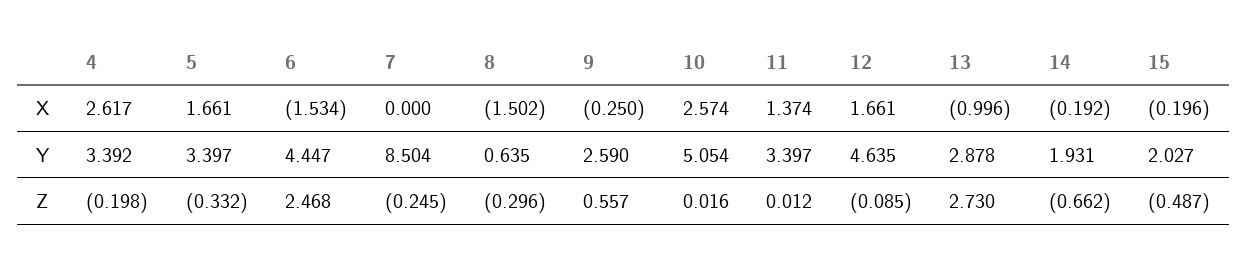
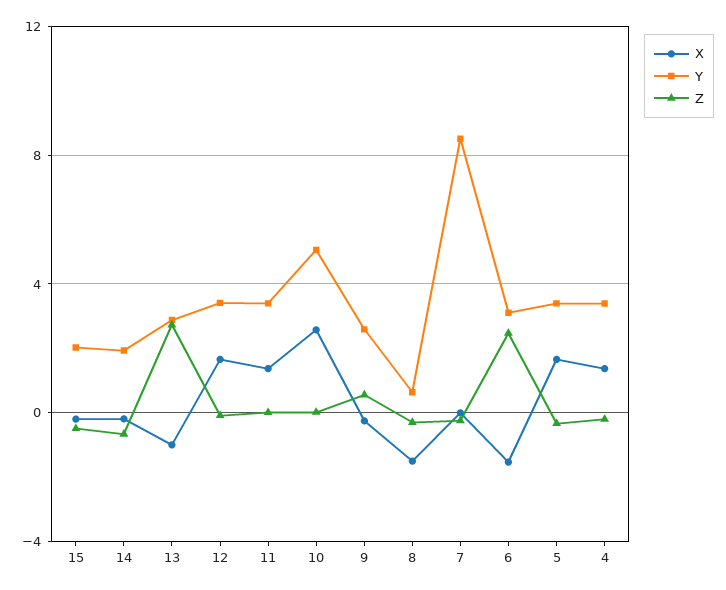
  {
    "X": {
-     "4": 2.617,
+     "4": 1.5,
      "5": 1.661,
      "6": -1.534,
      "7": 0,
      "8": -1.502,
      "9": -0.25,
      "10": 2.574,
      "11": 1.374,
      "12": 1.661,
      "13": -0.996,
      "14": -0.192,
      "15": -0.196
    },
    "Y": {
      "4": 3.392,
      "5": 3.397,
-     "6": 4.447,
+     "6": 3,
      "7": 8.504,
      "8": 0.635,
      "9": 2.59,
      "10": 5.054,
      "11": 3.397,
-     "12": 4.635,
+     "12": 3.5,
      "13": 2.878,
      "14": 1.931,
      "15": 2.027
    },
    "Z": {
      "4": -0.198,
      "5": -0.332,
      "6": 2.468,
      "7": -0.245,
      "8": -0.296,
      "9": 0.557,
      "10": 0.016,
      "11": 0.012,
      "12": -0.085,
      "13": 2.73,
      "14": -0.662,
      "15": -0.487
    }
  }

